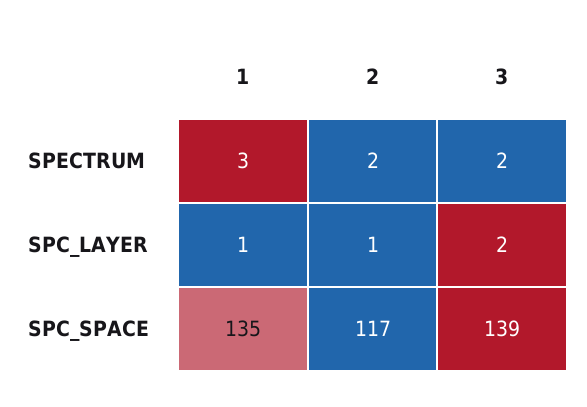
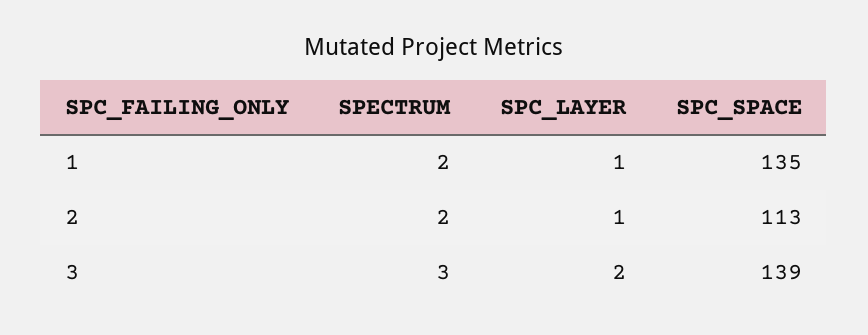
  {
    "1": {
-     "SPECTRUM": 3,
+     "SPECTRUM": 2,
      "SPC_LAYER": 1,
      "SPC_SPACE": 135
    },
    "2": {
      "SPECTRUM": 2,
      "SPC_LAYER": 1,
-     "SPC_SPACE": 117
+     "SPC_SPACE": 113
    },
    "3": {
-     "SPECTRUM": 2,
+     "SPECTRUM": 3,
      "SPC_LAYER": 2,
      "SPC_SPACE": 139
    }
  }

